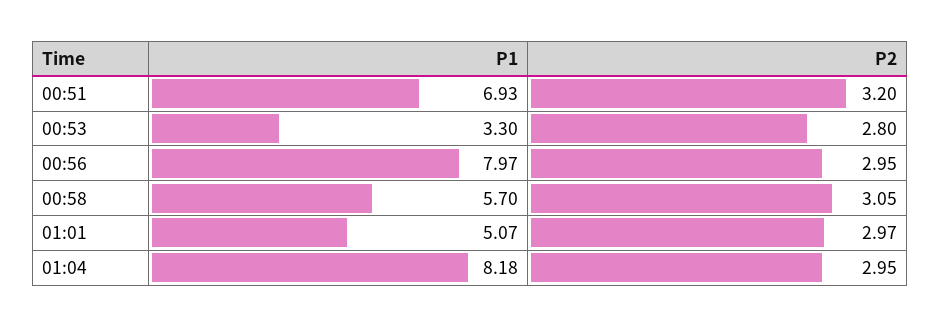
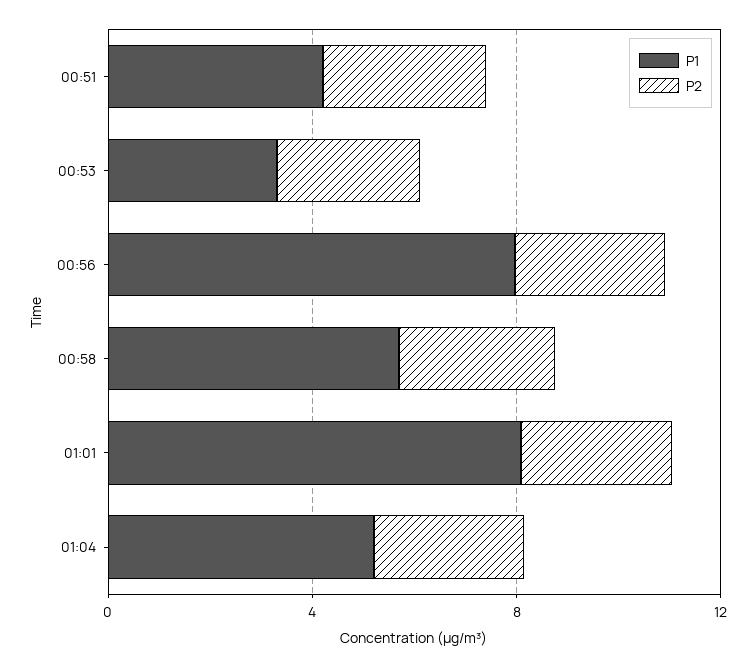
  {
    "P1": {
-     "00:51": 6.93,
+     "00:51": 4,
      "00:53": 3.3,
      "00:56": 7.97,
      "00:58": 5.7,
-     "01:01": 5.07,
+     "01:01": 8,
-     "01:04": 8.18
+     "01:04": 5
    },
    "P2": {
      "00:51": 3.2,
      "00:53": 2.8,
      "00:56": 2.95,
      "00:58": 3.05,
      "01:01": 2.97,
      "01:04": 2.95
    }
  }

